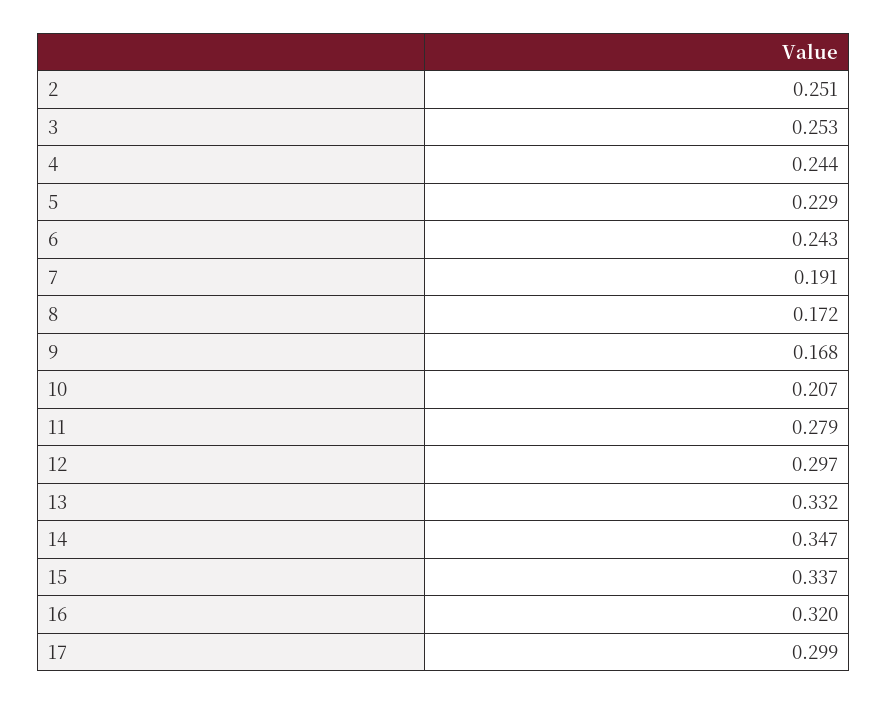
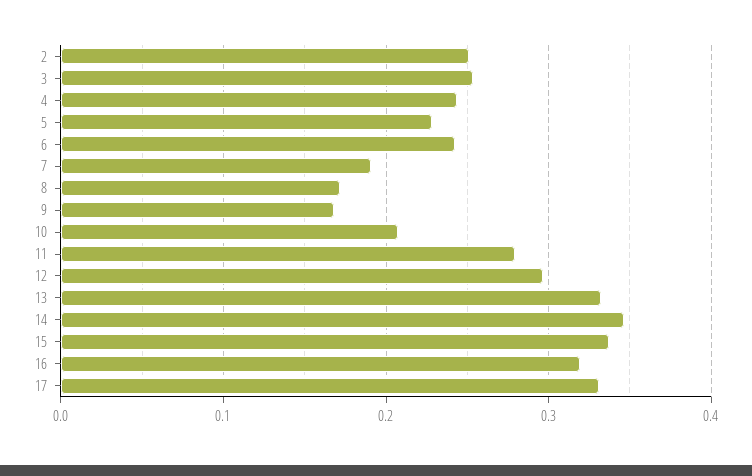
  {
    "2": 0.251,
    "3": 0.253,
    "4": 0.244,
    "5": 0.229,
    "6": 0.243,
    "7": 0.191,
    "8": 0.172,
    "9": 0.168,
    "10": 0.207,
    "11": 0.279,
    "12": 0.297,
    "13": 0.332,
    "14": 0.347,
    "15": 0.337,
    "16": 0.32,
-   "17": 0.299
+   "17": 0.33
  }

